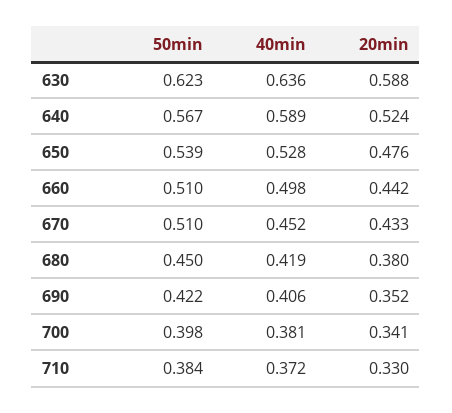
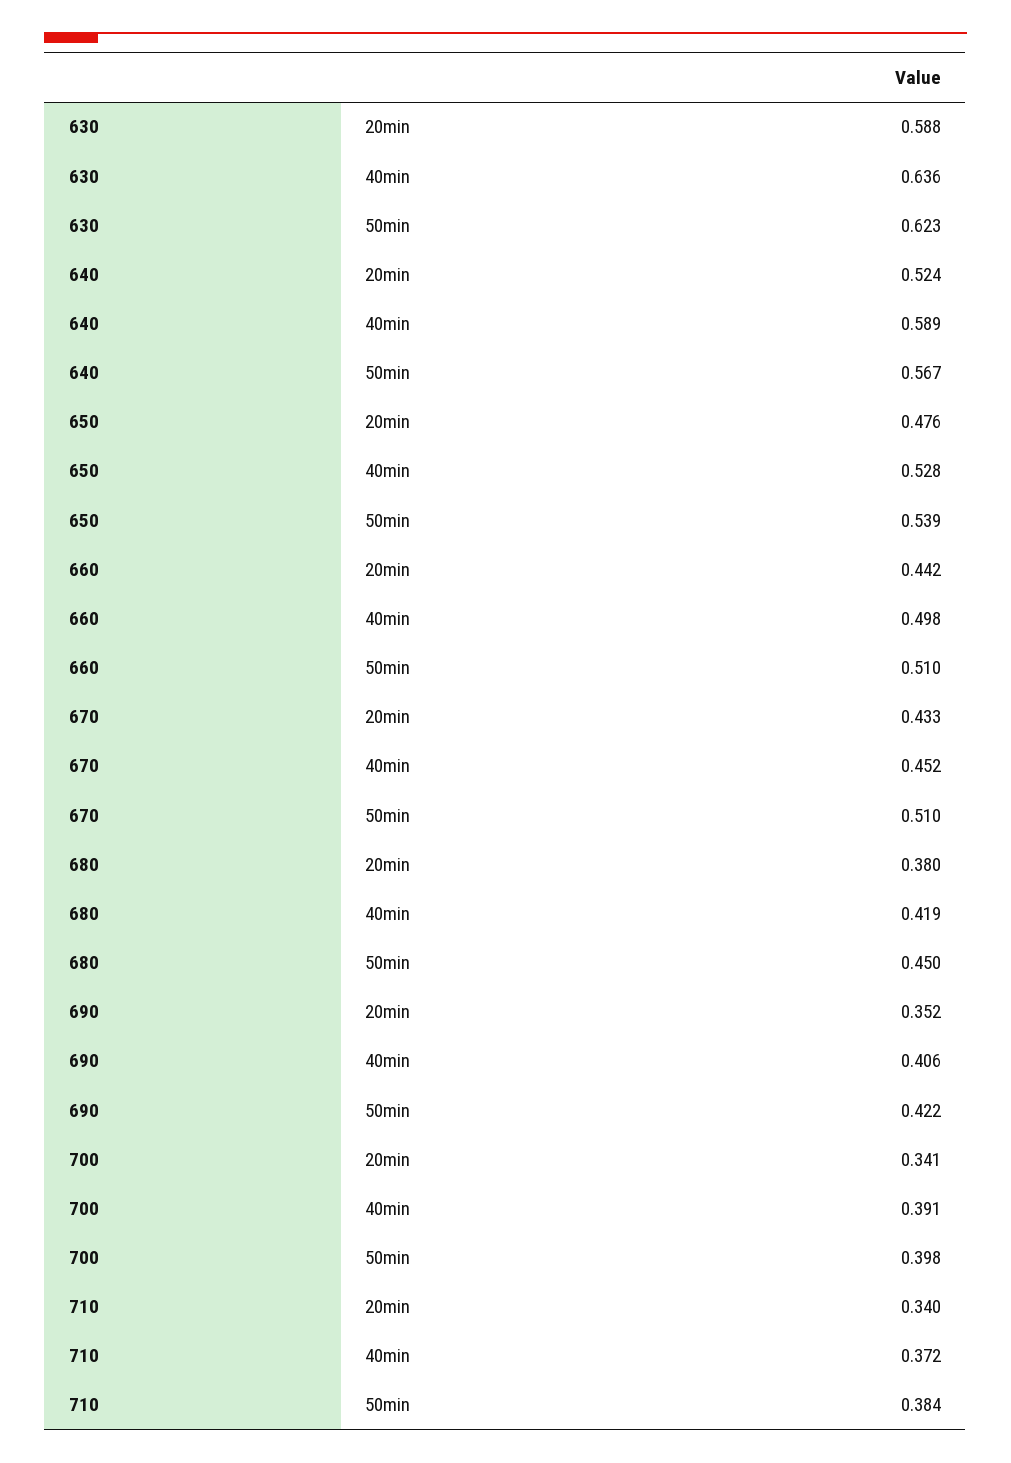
  {
    "50min": {
      "630": 0.623,
      "640": 0.567,
      "650": 0.539,
      "660": 0.51,
      "670": 0.51,
      "680": 0.45,
      "690": 0.422,
      "700": 0.398,
      "710": 0.384
    },
    "40min": {
      "630": 0.636,
      "640": 0.589,
      "650": 0.528,
      "660": 0.498,
      "670": 0.452,
      "680": 0.419,
      "690": 0.406,
-     "700": 0.381,
+     "700": 0.391,
      "710": 0.372
    },
    "20min": {
      "630": 0.588,
      "640": 0.524,
      "650": 0.476,
      "660": 0.442,
      "670": 0.433,
      "680": 0.38,
      "690": 0.352,
      "700": 0.341,
-     "710": 0.33
+     "710": 0.34
    }
  }

